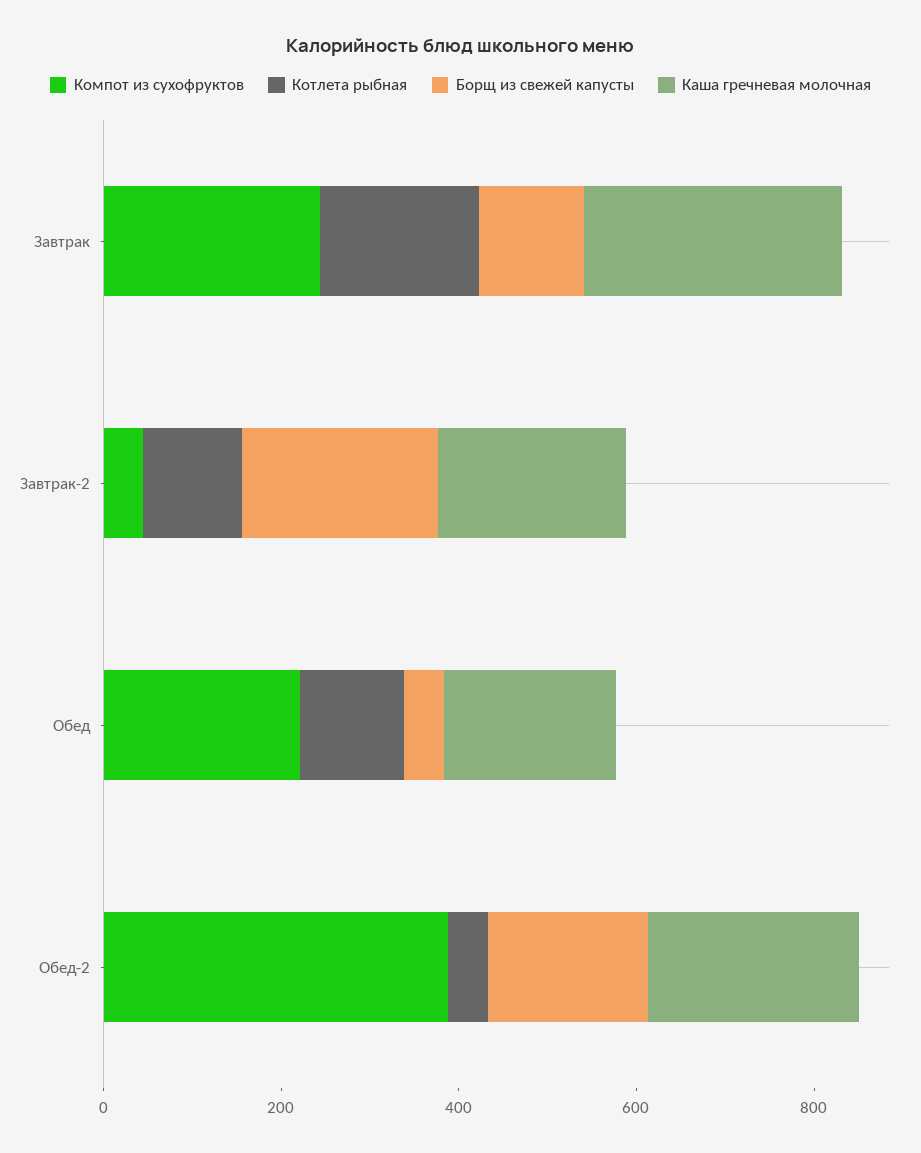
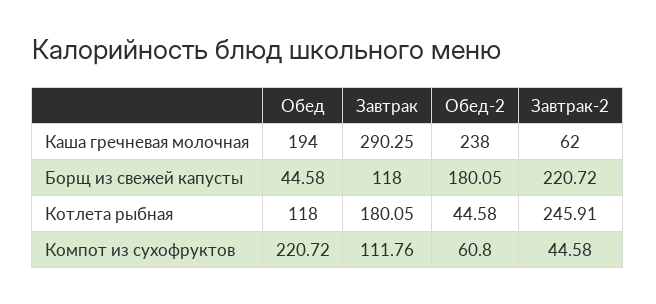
  {
    "Компот из сухофруктов": {
-     "Завтрак": 250,
+     "Завтрак": 111.76,
      "Завтрак-2": 44.58,
      "Обед": 220.72,
-     "Обед-2": 400
+     "Обед-2": 60.8
    },
    "Котлета рыбная": {
      "Завтрак": 180.05,
-     "Завтрак-2": 100,
+     "Завтрак-2": 245.91,
      "Обед": 118,
      "Обед-2": 44.58
    },
    "Борщ из свежей капусты": {
      "Завтрак": 118,
      "Завтрак-2": 220.72,
      "Обед": 44.58,
      "Обед-2": 180.05
    },
    "Каша гречневая молочная": {
      "Завтрак": 290.25,
-     "Завтрак-2": 200,
+     "Завтрак-2": 62,
      "Обед": 194,
      "Обед-2": 238
    }
  }

